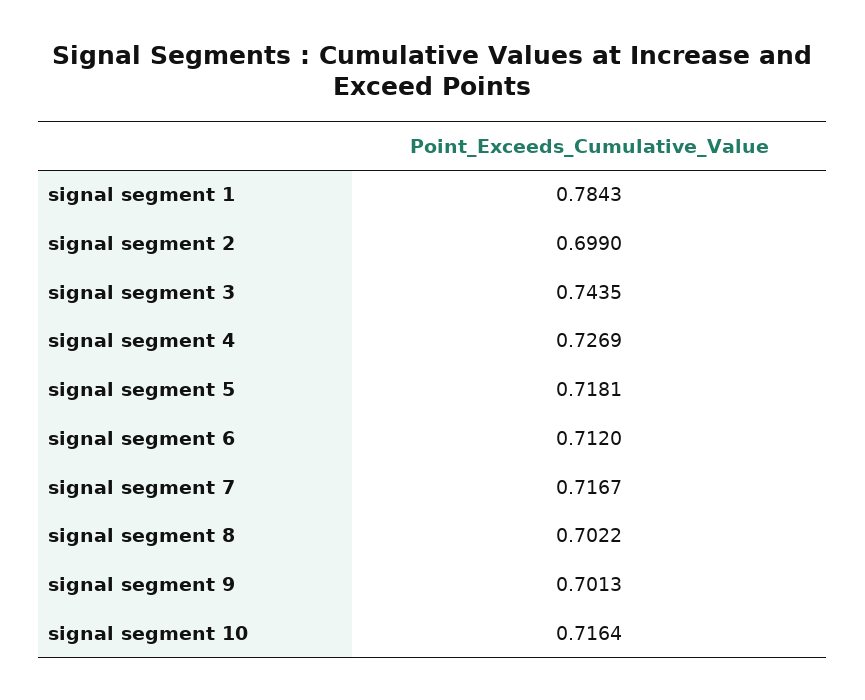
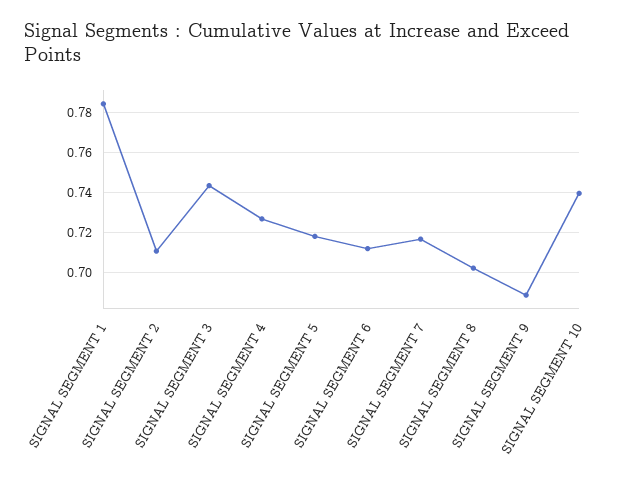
  {
    "signal segment 1": 0.7843,
-   "signal segment 2": 0.699,
+   "signal segment 2": 0.71,
    "signal segment 3": 0.7435,
    "signal segment 4": 0.7269,
    "signal segment 5": 0.7181,
    "signal segment 6": 0.712,
    "signal segment 7": 0.7167,
    "signal segment 8": 0.7022,
-   "signal segment 9": 0.7013,
+   "signal segment 9": 0.69,
-   "signal segment 10": 0.7164
+   "signal segment 10": 0.74
  }

